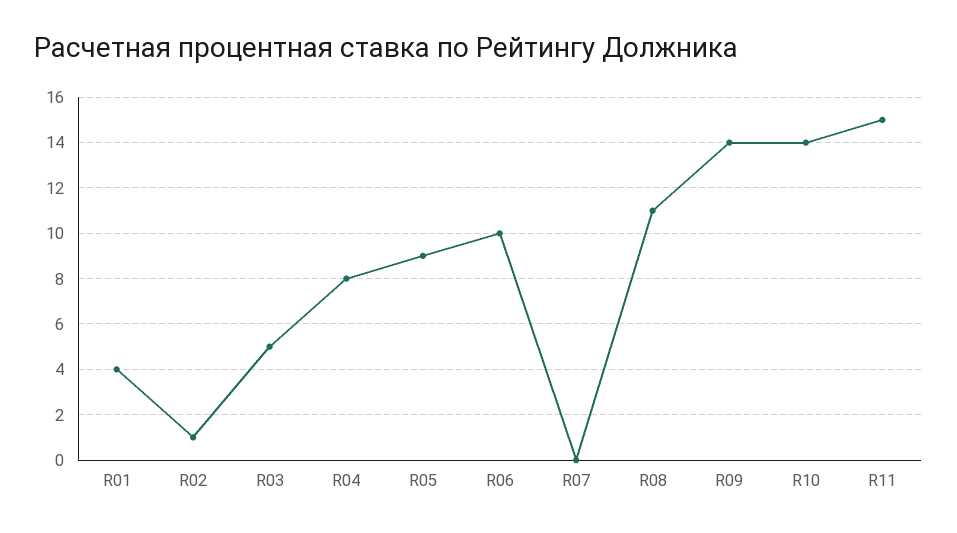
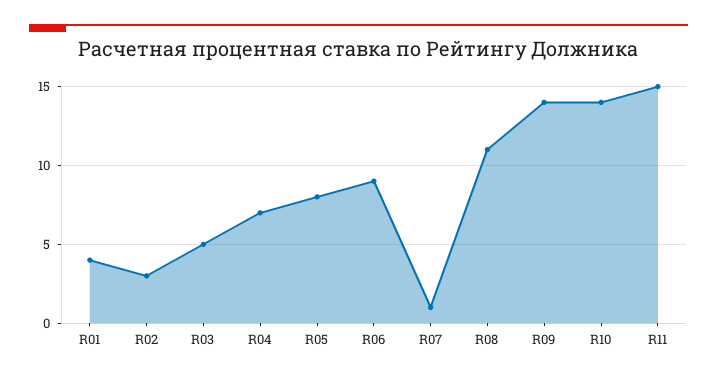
  {
    "R01": 4,
-   "R02": 1,
+   "R02": 3,
    "R03": 5,
-   "R04": 8,
+   "R04": 7,
-   "R05": 9,
+   "R05": 8,
-   "R06": 10,
+   "R06": 9,
-   "R07": 0,
+   "R07": 1,
    "R08": 11,
    "R09": 14,
    "R10": 14,
    "R11": 15
  }

